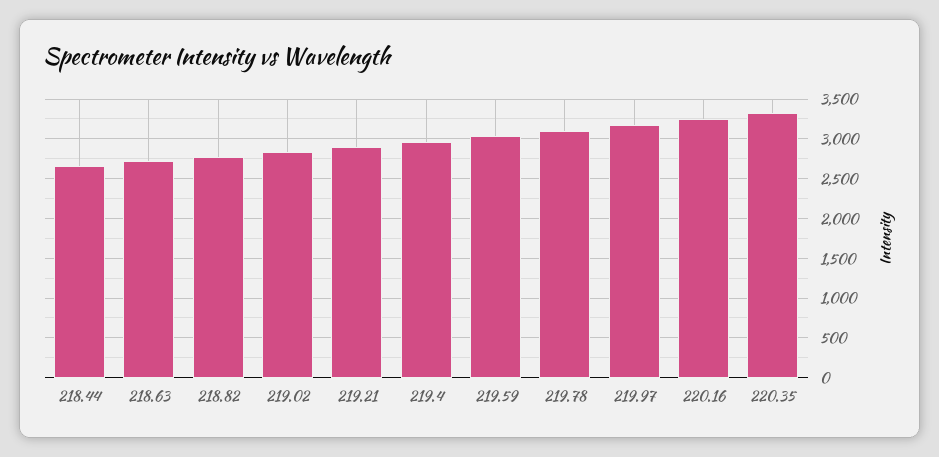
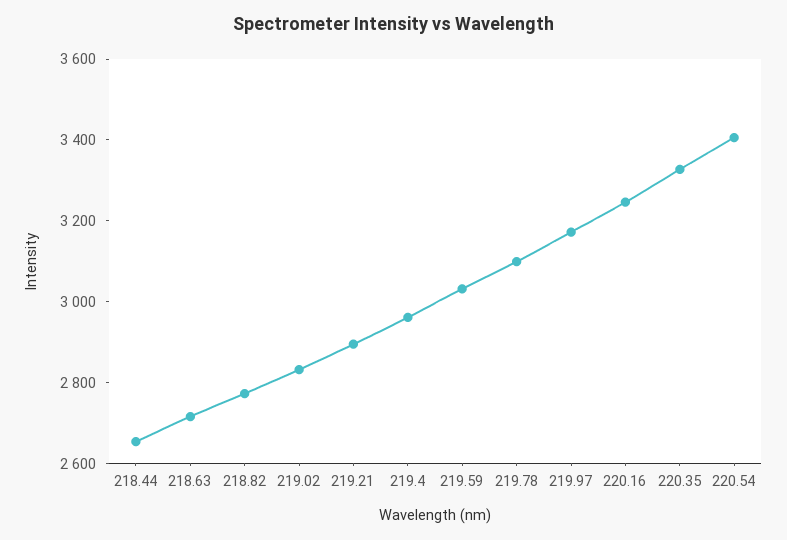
  {
    "218.44": 2650,
    "218.63": 2700,
    "218.82": 2750,
    "219.02": 2850,
    "219.21": 2900,
    "219.4": 2950,
    "219.59": 3050,
    "219.78": 3100,
    "219.97": 3150,
    "220.16": 3250,
-   "220.35": 3350
+   "220.35": 3350,
+   "220.54": 3400
  }

